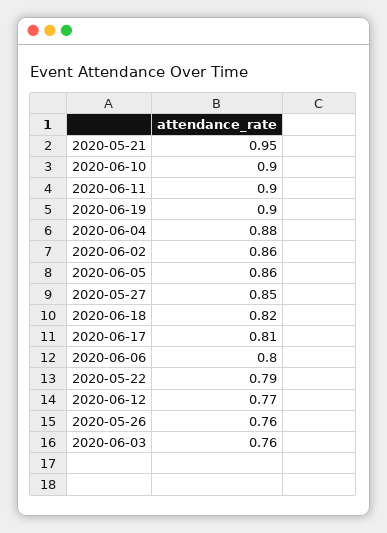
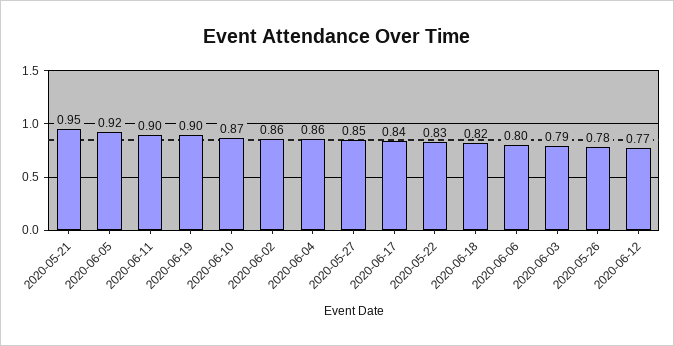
  {
    "2020-05-21": 0.95,
-   "2020-06-10": 0.9,
+   "2020-06-10": 0.87,
    "2020-06-11": 0.9,
    "2020-06-19": 0.9,
-   "2020-06-04": 0.88,
+   "2020-06-04": 0.86,
    "2020-06-02": 0.86,
-   "2020-06-05": 0.86,
+   "2020-06-05": 0.92,
    "2020-05-27": 0.85,
    "2020-06-18": 0.82,
-   "2020-06-17": 0.81,
+   "2020-06-17": 0.84,
    "2020-06-06": 0.8,
-   "2020-05-22": 0.79,
+   "2020-05-22": 0.83,
    "2020-06-12": 0.77,
-   "2020-05-26": 0.76,
+   "2020-05-26": 0.78,
-   "2020-06-03": 0.76
+   "2020-06-03": 0.79
  }

